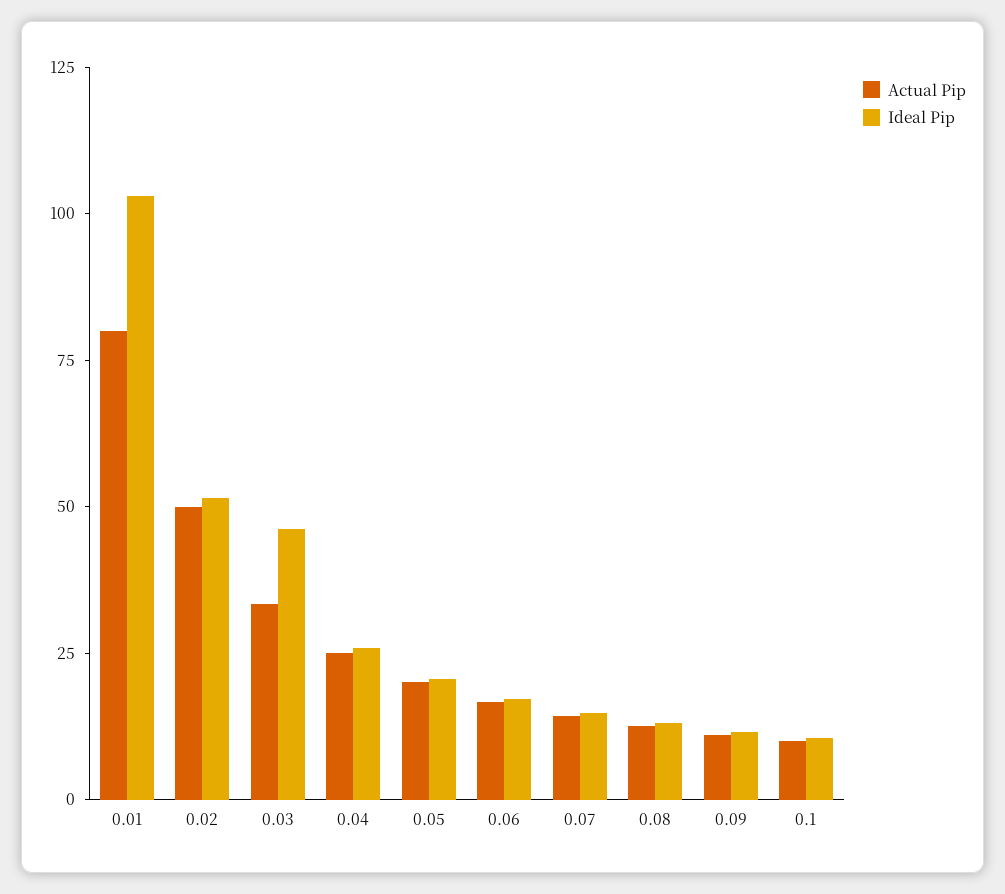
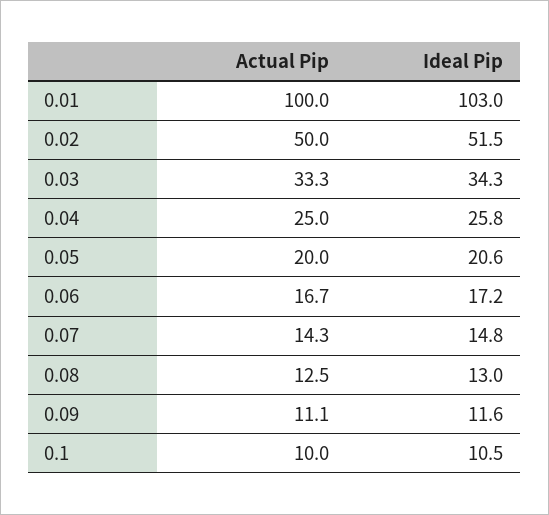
  {
    "Actual Pip": {
-     "0.01": 80,
+     "0.01": 100,
      "0.02": 50,
      "0.03": 33.3,
      "0.04": 25,
      "0.05": 20,
      "0.06": 16.7,
      "0.07": 14.3,
      "0.08": 12.5,
      "0.09": 11.1,
      "0.1": 10
    },
    "Ideal Pip": {
      "0.01": 103,
      "0.02": 51.5,
-     "0.03": 45,
+     "0.03": 34.3,
      "0.04": 25.8,
      "0.05": 20.6,
      "0.06": 17.2,
      "0.07": 14.8,
      "0.08": 13,
      "0.09": 11.6,
      "0.1": 10.5
    }
  }

